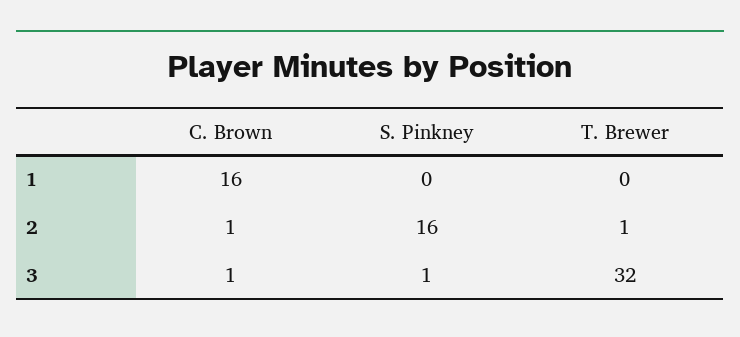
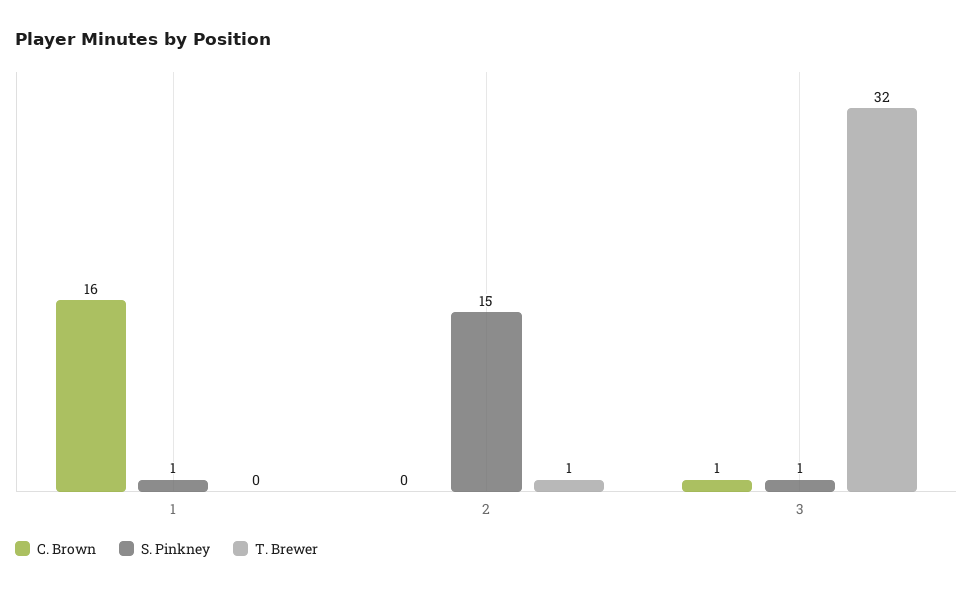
  {
    "C. Brown": {
      "1": 16,
-     "2": 1,
+     "2": 0,
      "3": 1
    },
    "S. Pinkney": {
-     "1": 0,
+     "1": 1,
-     "2": 16,
+     "2": 15,
      "3": 1
    },
    "T. Brewer": {
      "1": 0,
      "2": 1,
      "3": 32
    }
  }

